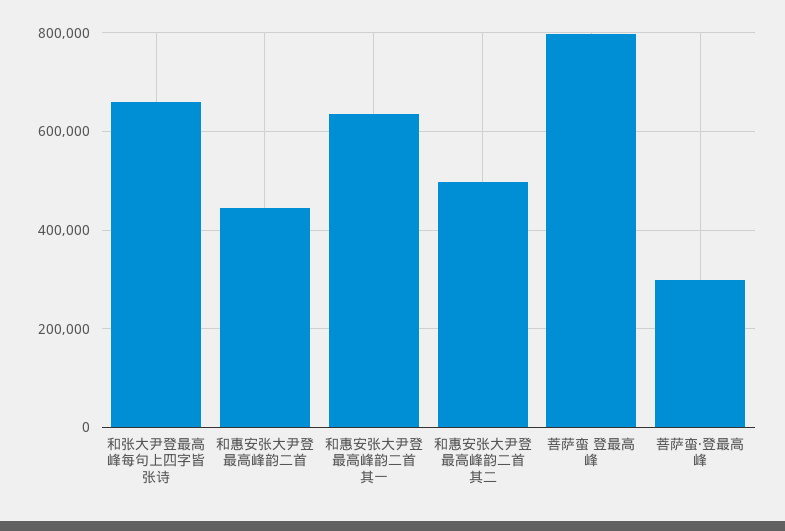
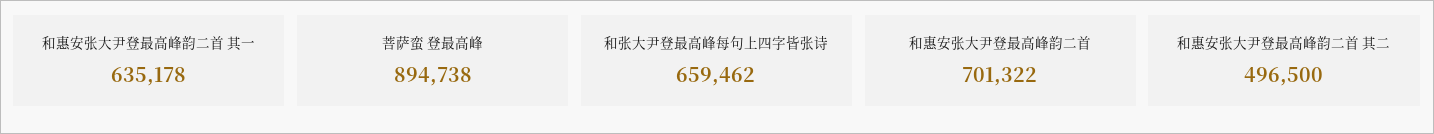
  {
    "和张大尹登最高峰每句上四字皆张诗": 659462,
-   "和惠安张大尹登最高峰韵二首": 440000,
+   "和惠安张大尹登最高峰韵二首": 701322,
    "和惠安张大尹登最高峰韵二首 其一": 635178,
    "和惠安张大尹登最高峰韵二首 其二": 496500,
-   "菩萨蛮 登最高峰": 800000,
+   "菩萨蛮 登最高峰": 894738
-   "菩萨蛮·登最高峰": 300000
  }

